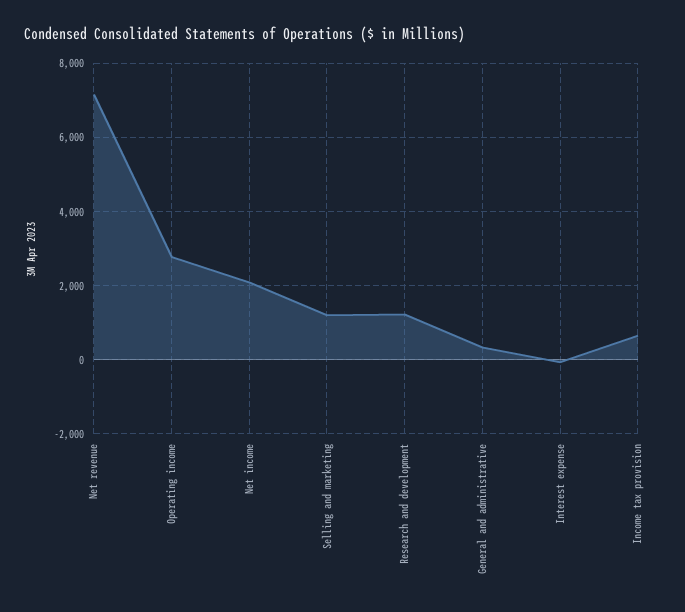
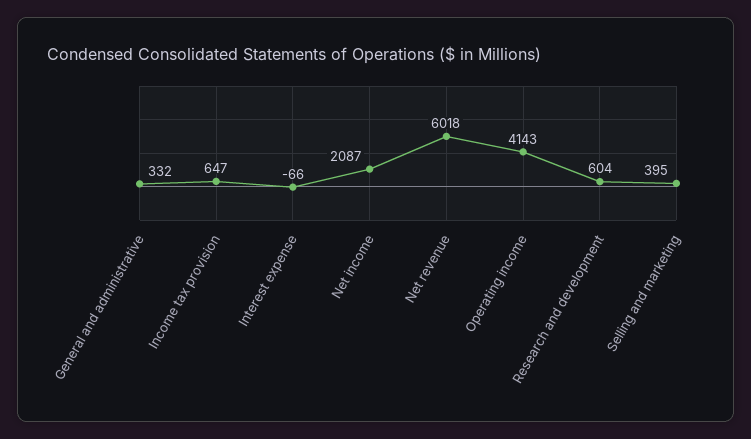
  {
-   "Net revenue": 7200,
+   "Net revenue": 6018,
-   "Operating income": 2800,
+   "Operating income": 4143,
    "Net income": 2087,
-   "Selling and marketing": 1200,
+   "Selling and marketing": 395,
-   "Research and development": 1200,
+   "Research and development": 604,
    "General and administrative": 332,
    "Interest expense": -66,
    "Income tax provision": 647
  }

